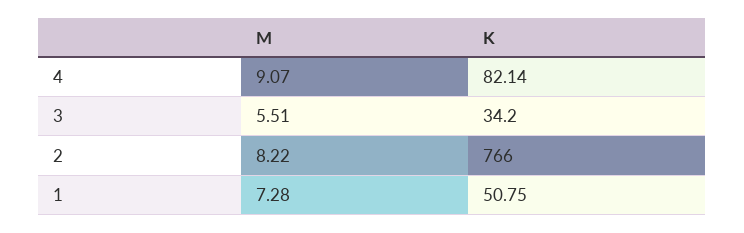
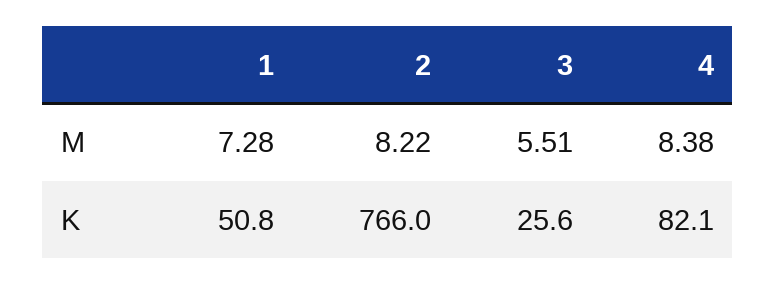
  {
    "M": {
-     "4": 9.07,
+     "4": 8.38,
      "3": 5.51,
      "2": 8.22,
      "1": 7.28
    },
    "K": {
      "4": 82.14,
-     "3": 34.2,
+     "3": 25.6,
      "2": 766,
      "1": 50.75
    }
  }

